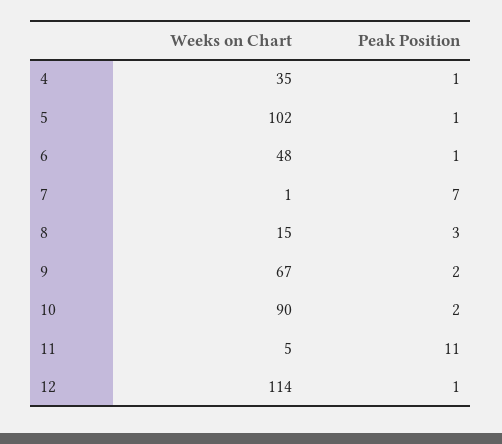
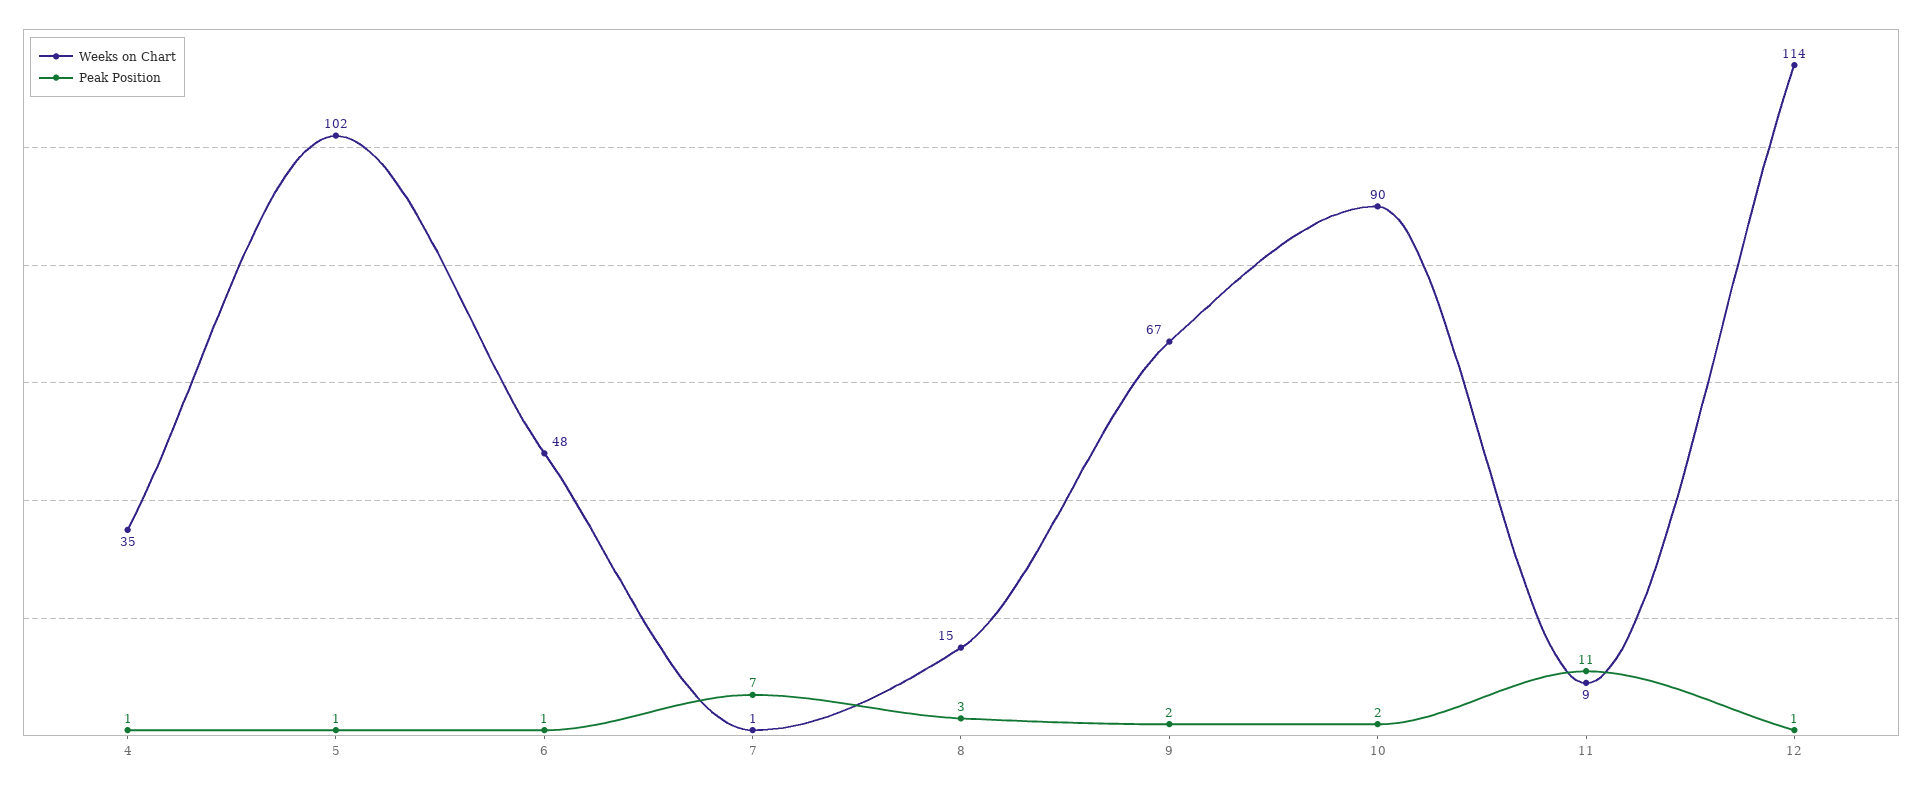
  {
    "Weeks on Chart": {
      "4": 35,
      "5": 102,
      "6": 48,
      "7": 1,
      "8": 15,
      "9": 67,
      "10": 90,
-     "11": 5,
+     "11": 9,
      "12": 114
    },
    "Peak Position": {
      "4": 1,
      "5": 1,
      "6": 1,
      "7": 7,
      "8": 3,
      "9": 2,
      "10": 2,
      "11": 11,
      "12": 1
    }
  }

